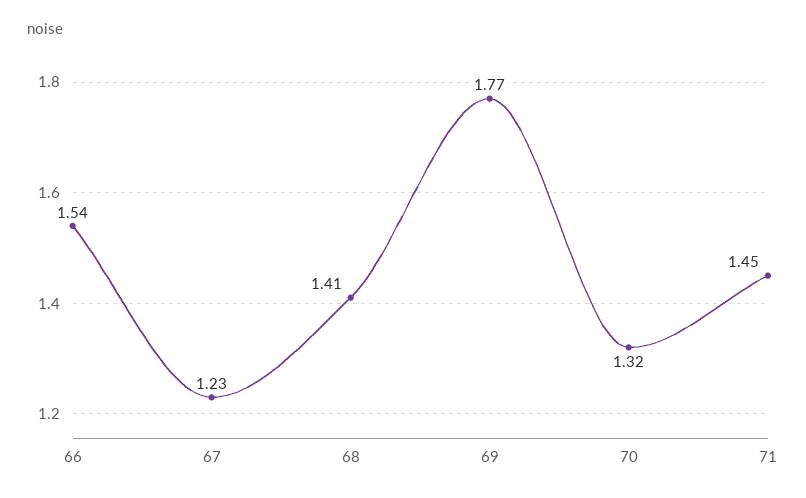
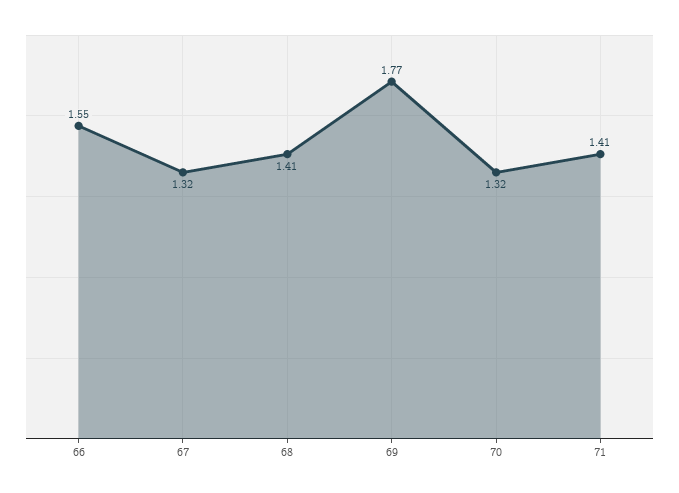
  {
-   "66": 1.54,
+   "66": 1.55,
-   "67": 1.23,
+   "67": 1.32,
    "68": 1.41,
    "69": 1.77,
    "70": 1.32,
-   "71": 1.45
+   "71": 1.41
  }

